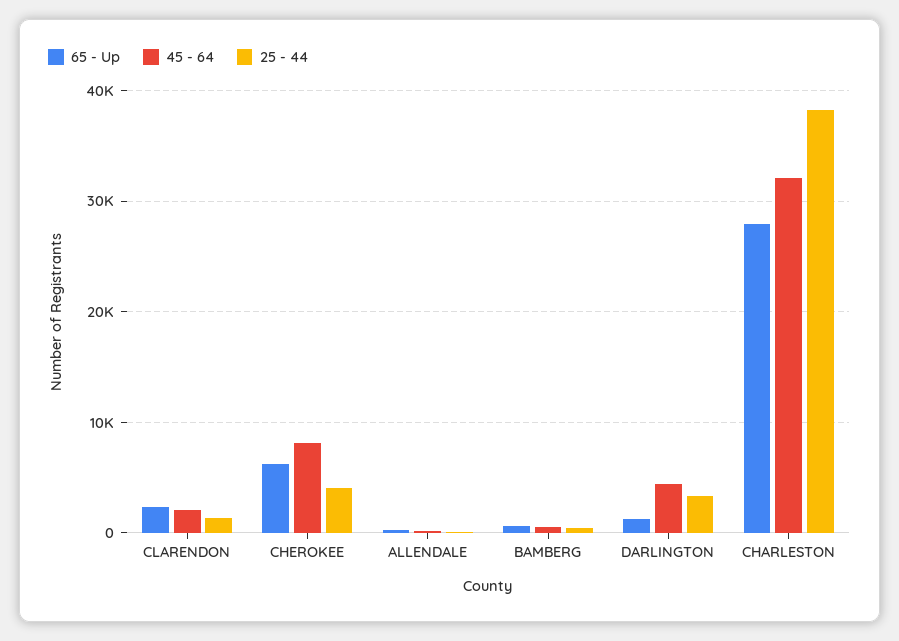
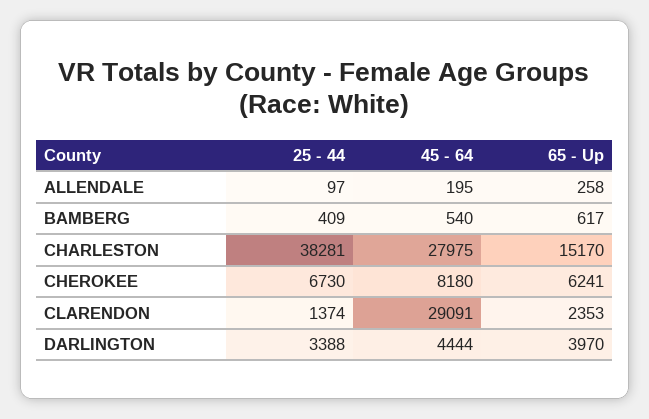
  {
    "65 - Up": {
      "CLARENDON": 2353,
      "CHEROKEE": 6241,
      "ALLENDALE": 258,
      "BAMBERG": 617,
-     "DARLINGTON": 1000,
+     "DARLINGTON": 3970,
-     "CHARLESTON": 28000
+     "CHARLESTON": 15170
    },
    "45 - 64": {
-     "CLARENDON": 2000,
+     "CLARENDON": 29091,
      "CHEROKEE": 8180,
      "ALLENDALE": 195,
      "BAMBERG": 540,
      "DARLINGTON": 4444,
-     "CHARLESTON": 32000
+     "CHARLESTON": 27975
    },
    "25 - 44": {
      "CLARENDON": 1374,
-     "CHEROKEE": 4000,
+     "CHEROKEE": 6730,
      "ALLENDALE": 97,
      "BAMBERG": 409,
      "DARLINGTON": 3388,
      "CHARLESTON": 38281
    }
  }

